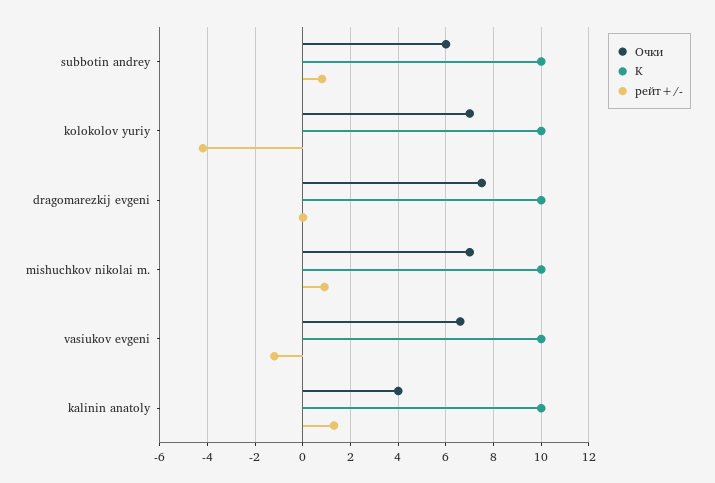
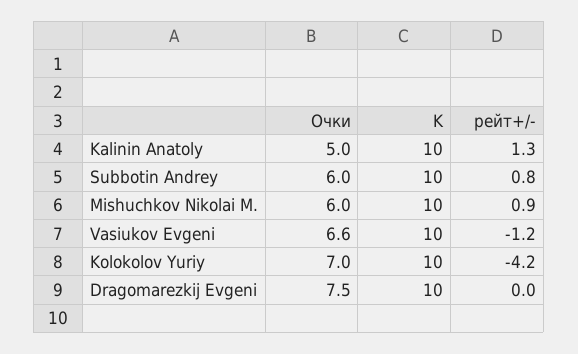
  {
    "Очки": {
      "subbotin andrey": 6,
      "kolokolov yuriy": 7,
      "dragomarezkij evgeni": 7.5,
-     "mishuchkov nikolai m.": 7,
+     "mishuchkov nikolai m.": 6,
      "vasiukov evgeni": 6.6,
-     "kalinin anatoly": 4
+     "kalinin anatoly": 5
    },
    "K": {
      "subbotin andrey": 10,
      "kolokolov yuriy": 10,
      "dragomarezkij evgeni": 10,
      "mishuchkov nikolai m.": 10,
      "vasiukov evgeni": 10,
      "kalinin anatoly": 10
    },
    "рейт+/-": {
      "subbotin andrey": 0.8,
      "kolokolov yuriy": -4.2,
      "dragomarezkij evgeni": 0,
      "mishuchkov nikolai m.": 0.9,
      "vasiukov evgeni": -1.2,
      "kalinin anatoly": 1.3
    }
  }

